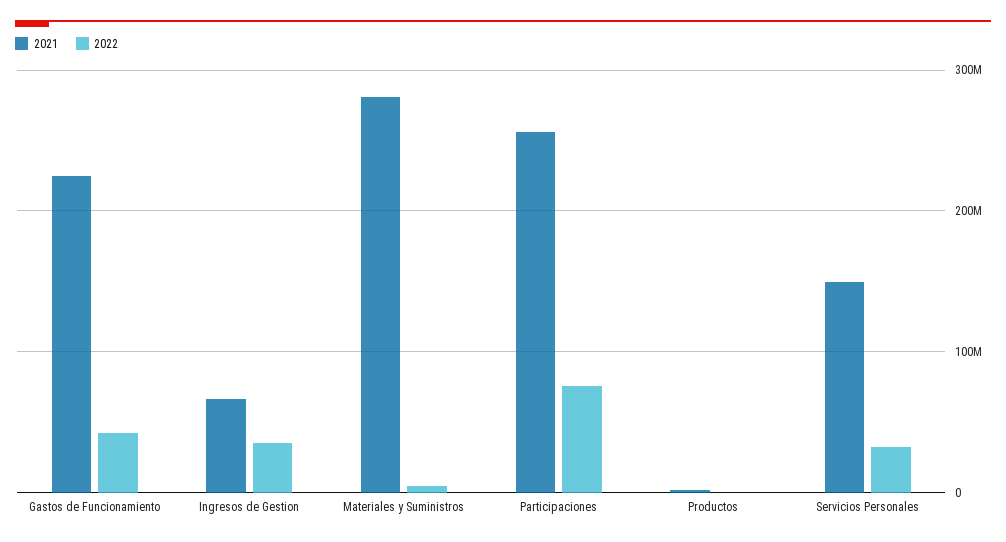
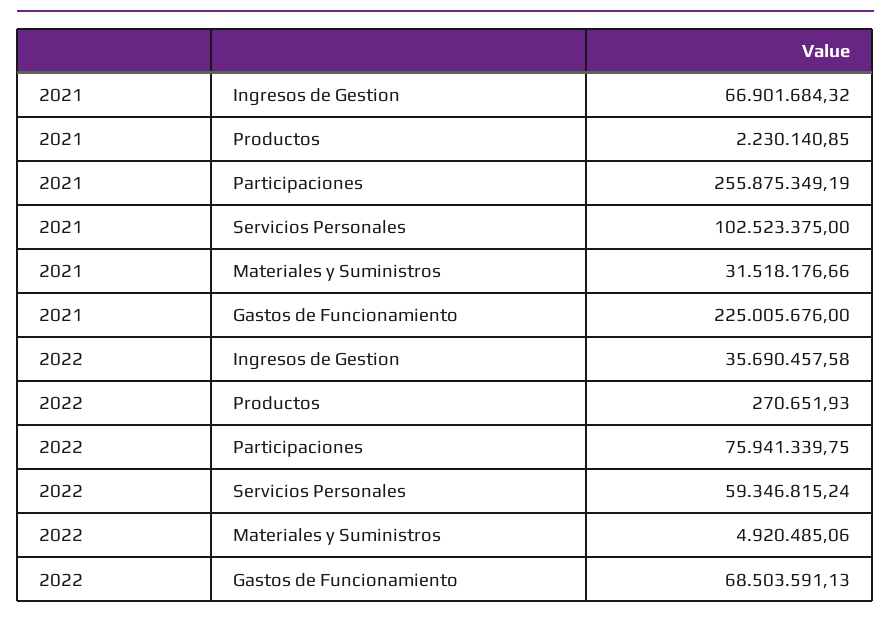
  {
    "2021": {
      "Gastos de Funcionamiento": 225005676,
      "Ingresos de Gestion": 66901684.32,
-     "Materiales y Suministros": 280000000,
+     "Materiales y Suministros": 31518176.66,
      "Participaciones": 255875349.19,
      "Productos": 2230140.85,
-     "Servicios Personales": 150000000
+     "Servicios Personales": 102523375
    },
    "2022": {
-     "Gastos de Funcionamiento": 40000000,
+     "Gastos de Funcionamiento": 68503591.13,
      "Ingresos de Gestion": 35690457.58,
      "Materiales y Suministros": 4920485.06,
      "Participaciones": 75941339.75,
      "Productos": 270651.93,
-     "Servicios Personales": 30000000
+     "Servicios Personales": 59346815.24
    }
  }

